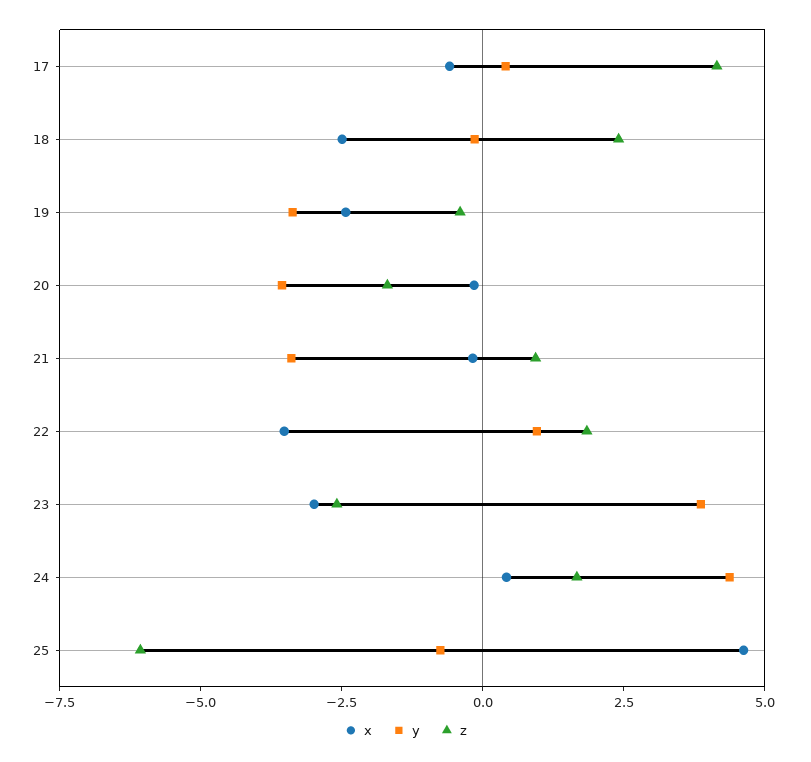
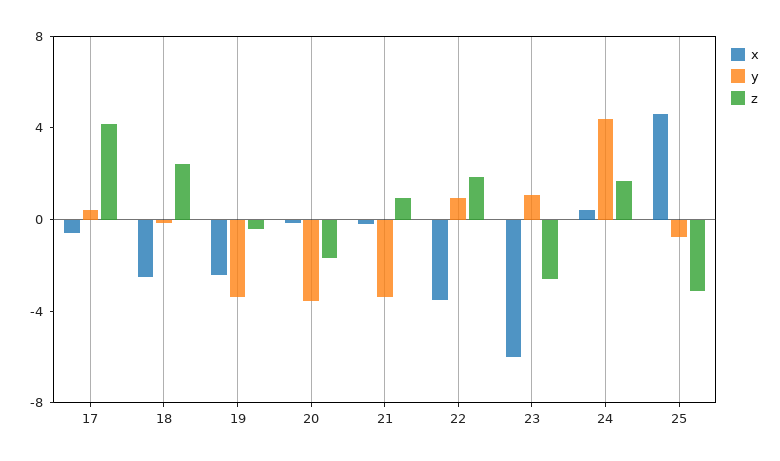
  {
    "x": {
      "17": -0.5,
      "18": -2.5,
      "19": -2.5,
      "20": 0,
      "21": 0,
      "22": -3.5,
-     "23": -3,
+     "23": -6,
      "24": 0.5,
      "25": 4.5
    },
    "y": {
      "17": 0.5,
      "18": 0,
      "19": -3.5,
      "20": -3.5,
      "21": -3.5,
      "22": 1,
-     "23": 4,
+     "23": 1,
      "24": 4.5,
      "25": -0.5
    },
    "z": {
      "17": 4,
      "18": 2.5,
      "19": -0.5,
      "20": -1.5,
      "21": 1,
      "22": 2,
      "23": -2.5,
      "24": 1.5,
-     "25": -6
+     "25": -3
    }
  }

